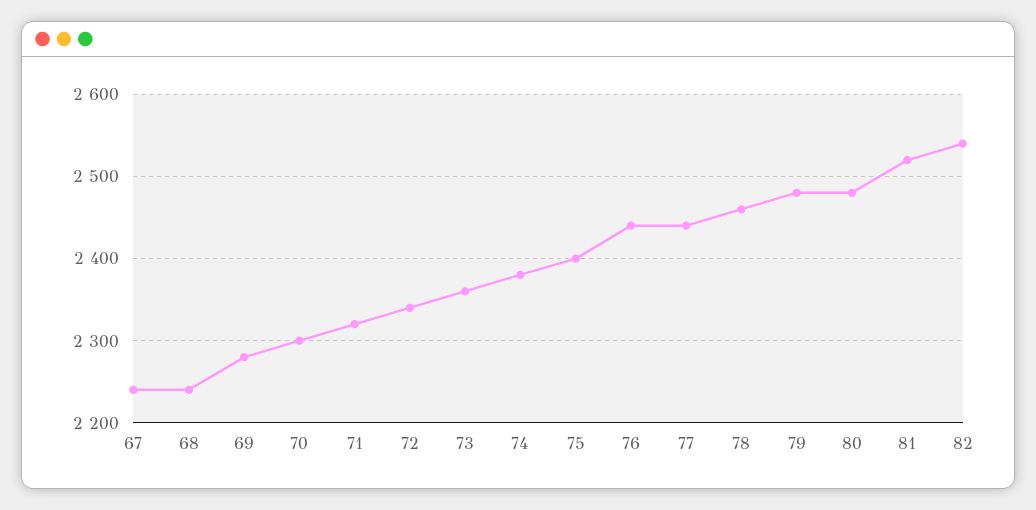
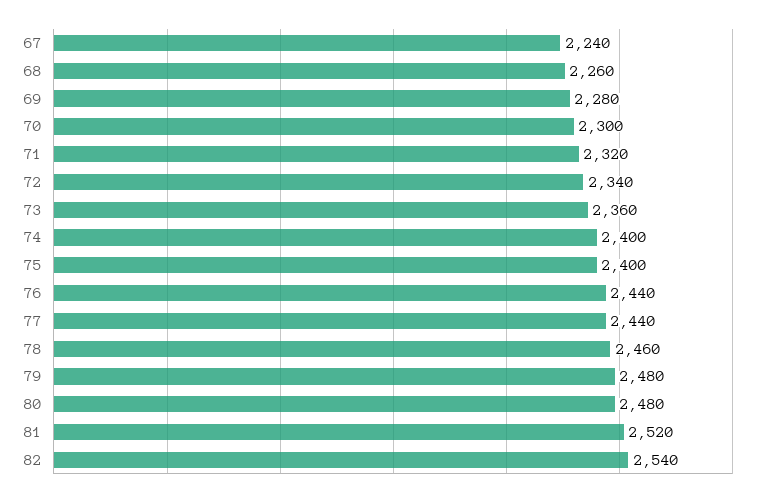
  {
    "67": 2240,
-   "68": 2240,
+   "68": 2260,
    "69": 2280,
    "70": 2300,
    "71": 2320,
    "72": 2340,
    "73": 2360,
-   "74": 2380,
+   "74": 2400,
    "75": 2400,
    "76": 2440,
    "77": 2440,
    "78": 2460,
    "79": 2480,
    "80": 2480,
    "81": 2520,
    "82": 2540
  }

